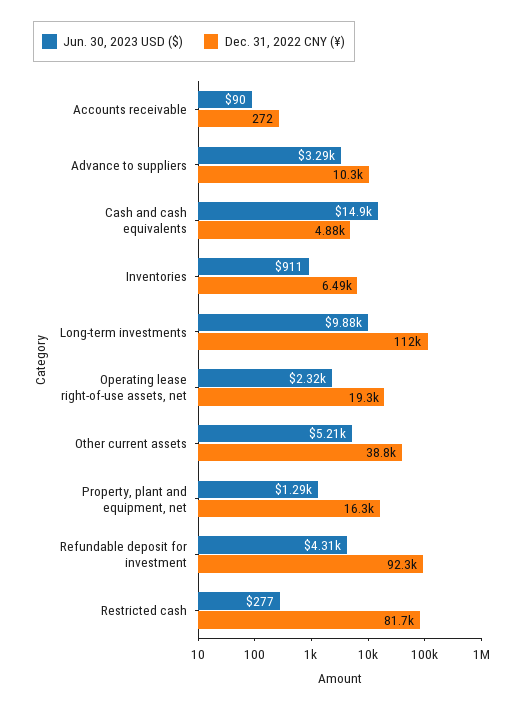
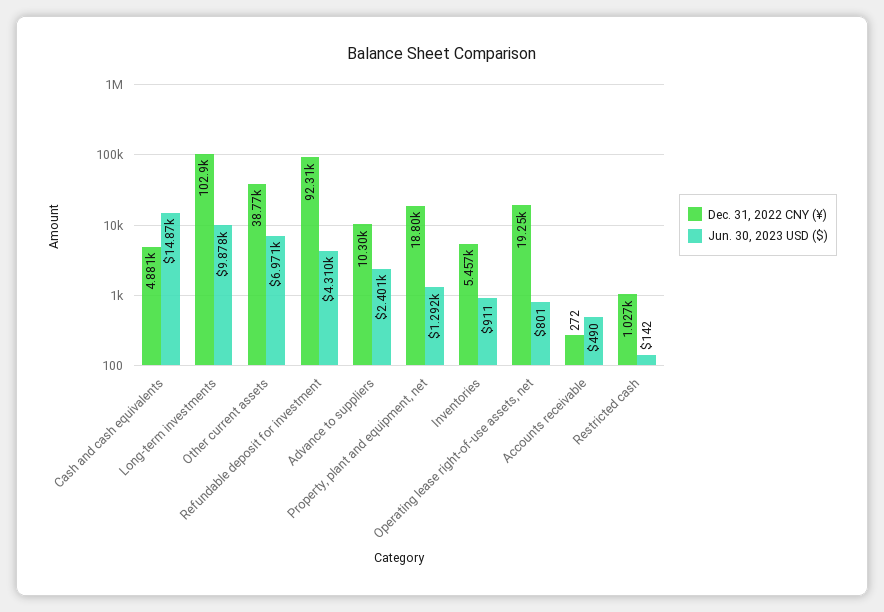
  {
    "Jun. 30, 2023 USD ($)": {
-     "Accounts receivable": 90,
+     "Accounts receivable": 490,
-     "Advance to suppliers": 3290,
+     "Advance to suppliers": 2401,
      "Cash and cash equivalents": 14870,
      "Inventories": 911,
      "Long-term investments": 9878,
-     "Operating lease right-of-use assets, net": 2320,
+     "Operating lease right-of-use assets, net": 801,
-     "Other current assets": 5210,
+     "Other current assets": 6971,
      "Property, plant and equipment, net": 1292,
      "Refundable deposit for investment": 4310,
-     "Restricted cash": 277
+     "Restricted cash": 142
    },
    "Dec. 31, 2022 CNY (¥)": {
      "Accounts receivable": 272,
      "Advance to suppliers": 10300,
      "Cash and cash equivalents": 4881,
-     "Inventories": 6490,
+     "Inventories": 5457,
-     "Long-term investments": 112000,
+     "Long-term investments": 102900,
      "Operating lease right-of-use assets, net": 19250,
      "Other current assets": 38770,
-     "Property, plant and equipment, net": 16300,
+     "Property, plant and equipment, net": 18800,
      "Refundable deposit for investment": 92310,
-     "Restricted cash": 81700
+     "Restricted cash": 1027
    }
  }

